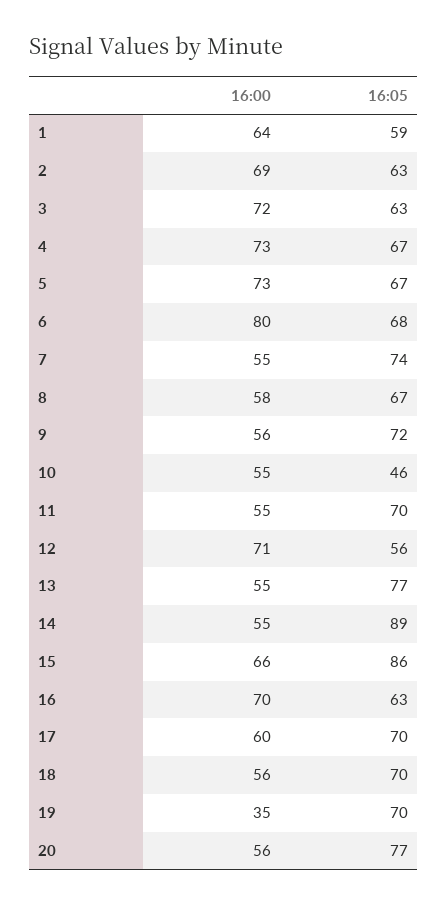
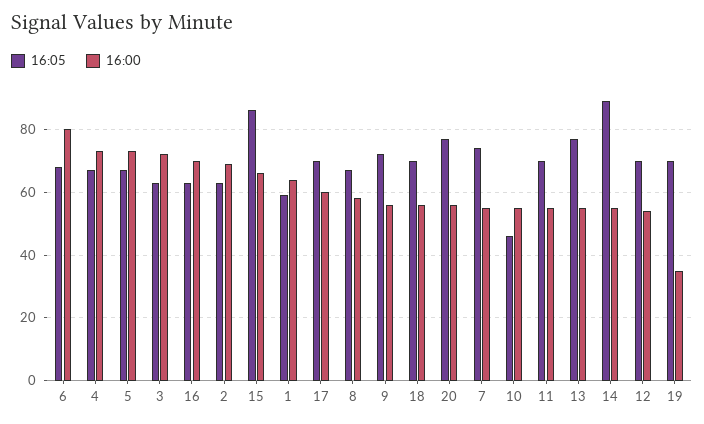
  {
    "16:00": {
      "1": 64,
      "2": 69,
      "3": 72,
      "4": 73,
      "5": 73,
      "6": 80,
      "7": 55,
      "8": 58,
      "9": 56,
      "10": 55,
      "11": 55,
-     "12": 71,
+     "12": 55,
      "13": 55,
      "14": 55,
      "15": 66,
      "16": 70,
      "17": 60,
      "18": 56,
      "19": 35,
      "20": 56
    },
    "16:05": {
      "1": 59,
      "2": 63,
      "3": 63,
      "4": 67,
      "5": 67,
      "6": 68,
      "7": 74,
      "8": 67,
      "9": 72,
      "10": 46,
      "11": 70,
-     "12": 56,
+     "12": 70,
      "13": 77,
      "14": 89,
      "15": 86,
      "16": 63,
      "17": 70,
      "18": 70,
      "19": 70,
      "20": 77
    }
  }

